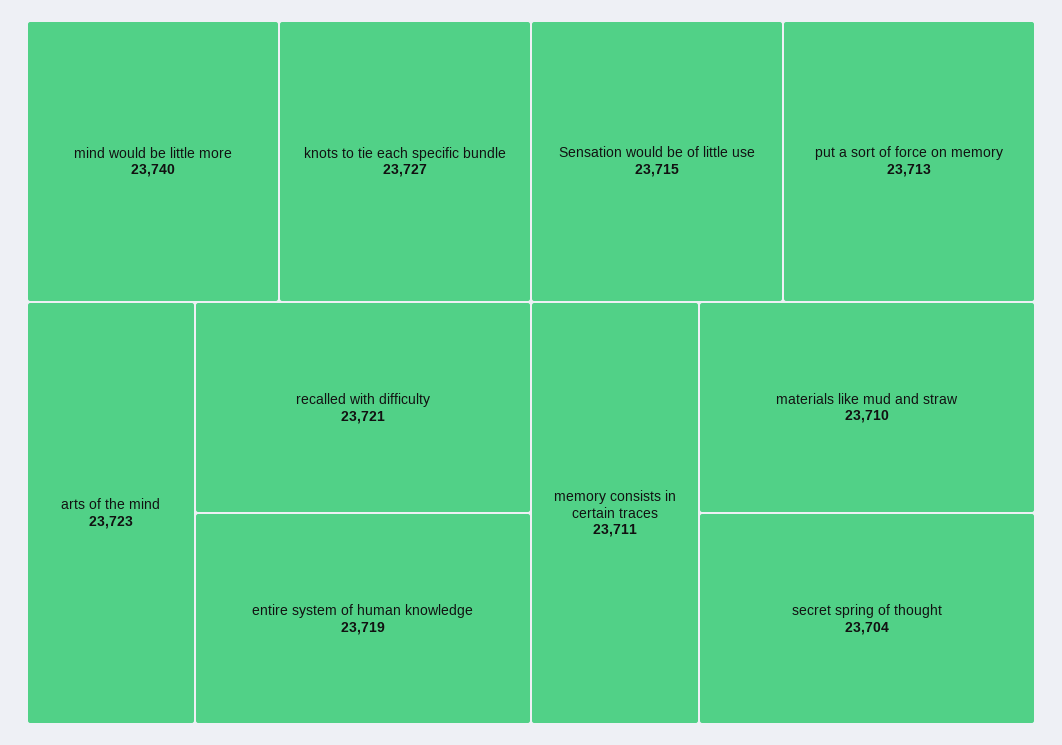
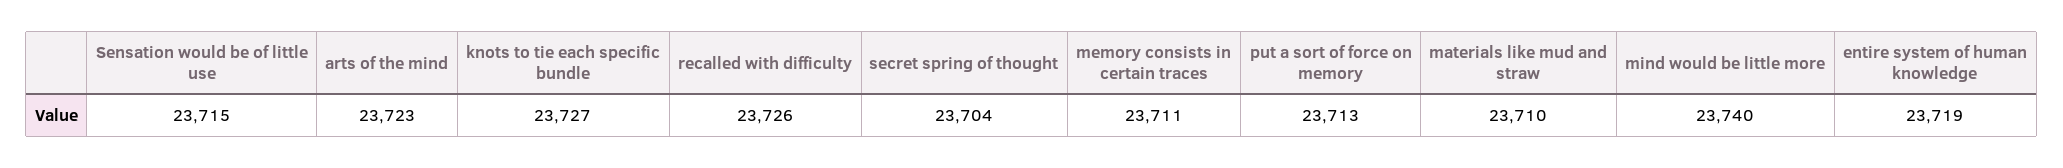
  {
    "mind would be little more": 23740,
    "knots to tie each specific bundle": 23727,
    "arts of the mind": 23723,
-   "recalled with difficulty": 23721,
+   "recalled with difficulty": 23726,
    "entire system of human knowledge": 23719,
    "Sensation would be of little use": 23715,
    "put a sort of force on memory": 23713,
    "memory consists in certain traces": 23711,
    "materials like mud and straw": 23710,
    "secret spring of thought": 23704
  }

